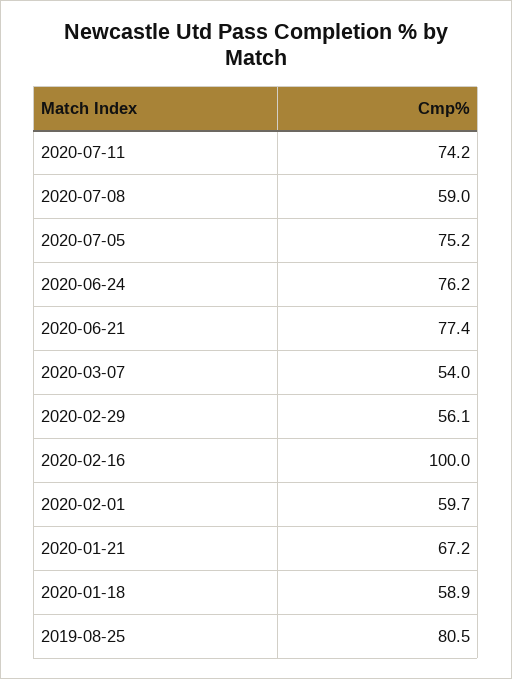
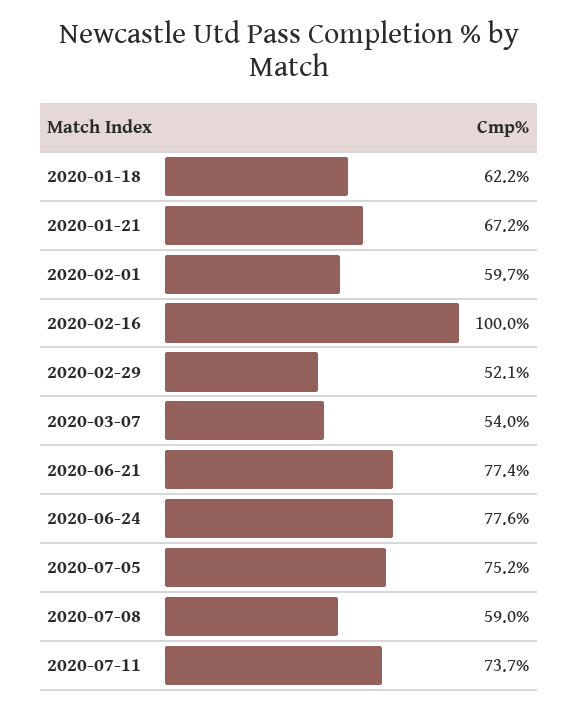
  {
-   "2020-07-11": 74.2,
+   "2020-07-11": 73.7,
    "2020-07-08": 59,
    "2020-07-05": 75.2,
-   "2020-06-24": 76.2,
+   "2020-06-24": 77.6,
    "2020-06-21": 77.4,
    "2020-03-07": 54,
-   "2020-02-29": 56.1,
+   "2020-02-29": 52.1,
    "2020-02-16": 100,
    "2020-02-01": 59.7,
    "2020-01-21": 67.2,
-   "2020-01-18": 58.9,
+   "2020-01-18": 62.2
-   "2019-08-25": 80.5
  }

